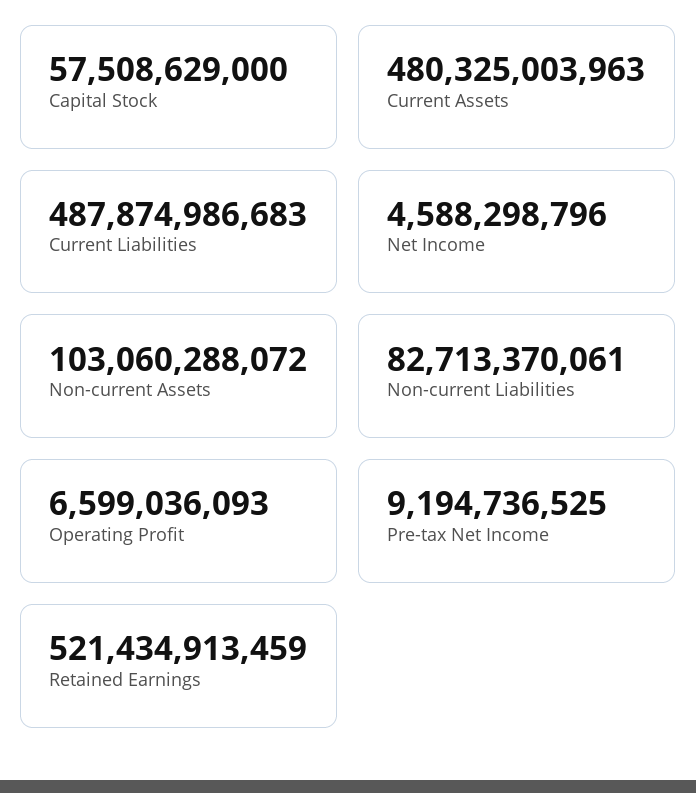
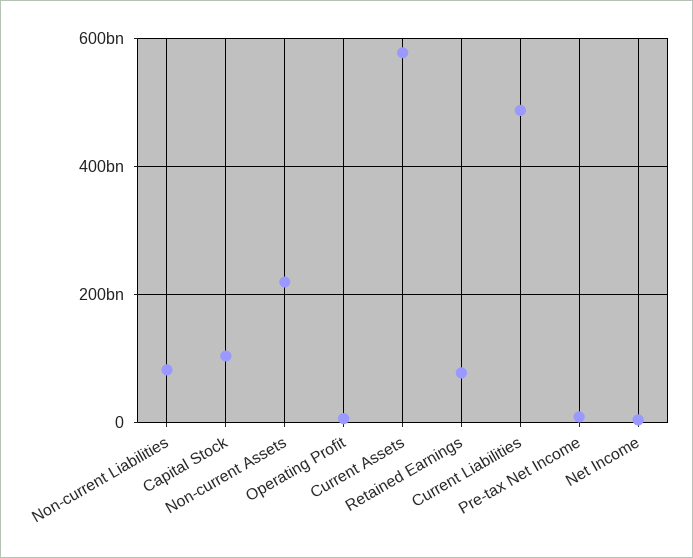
  {
-   "Capital Stock": 57508629000,
+   "Capital Stock": 100000000000,
-   "Current Assets": 480325003963,
+   "Current Assets": 580000000000,
    "Current Liabilities": 487874986683,
    "Net Income": 4588298796,
-   "Non-current Assets": 103060288072,
+   "Non-current Assets": 220000000000,
    "Non-current Liabilities": 82713370061,
    "Operating Profit": 6599036093,
    "Pre-tax Net Income": 9194736525,
-   "Retained Earnings": 521434913459
+   "Retained Earnings": 80000000000
  }

